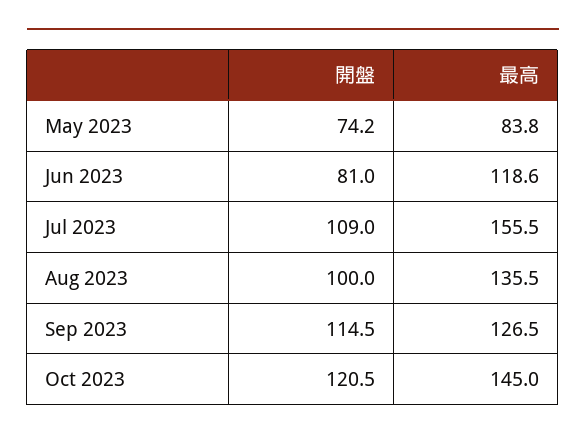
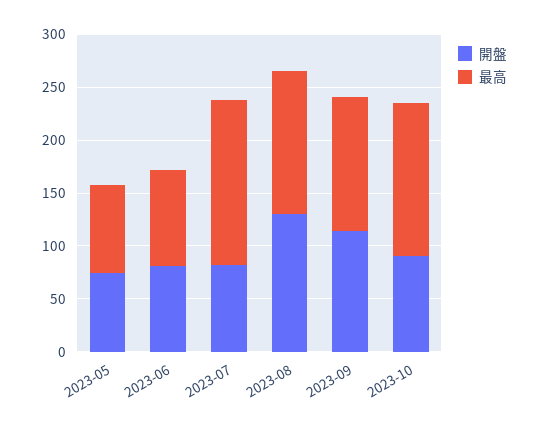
  {
    "開盤": {
      "May 2023": 74.2,
      "Jun 2023": 81,
-     "Jul 2023": 109,
+     "Jul 2023": 80,
-     "Aug 2023": 100,
+     "Aug 2023": 130,
      "Sep 2023": 114.5,
-     "Oct 2023": 120.5
+     "Oct 2023": 90
    },
    "最高": {
      "May 2023": 83.8,
-     "Jun 2023": 118.6,
+     "Jun 2023": 90,
      "Jul 2023": 155.5,
      "Aug 2023": 135.5,
      "Sep 2023": 126.5,
      "Oct 2023": 145
    }
  }

